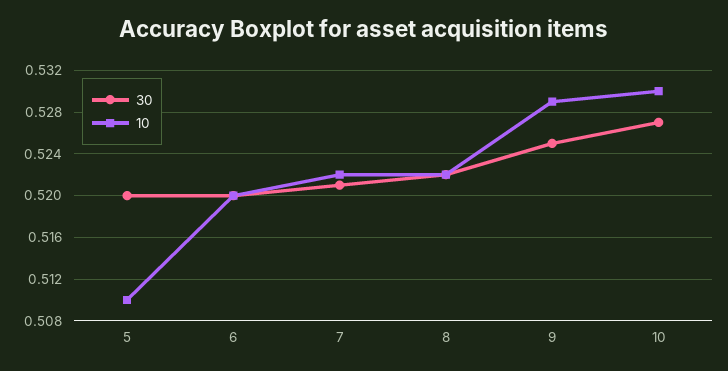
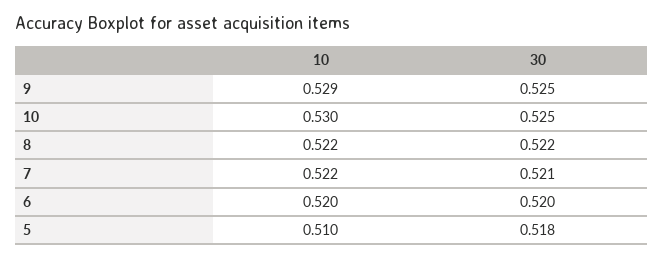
  {
    "30": {
-     "5": 0.52,
+     "5": 0.518,
      "6": 0.52,
      "7": 0.521,
      "8": 0.522,
      "9": 0.525,
-     "10": 0.527
+     "10": 0.525
    },
    "10": {
      "5": 0.51,
      "6": 0.52,
      "7": 0.522,
      "8": 0.522,
      "9": 0.529,
      "10": 0.53
    }
  }

